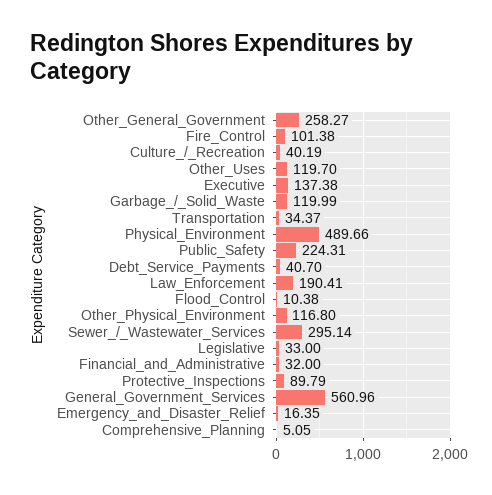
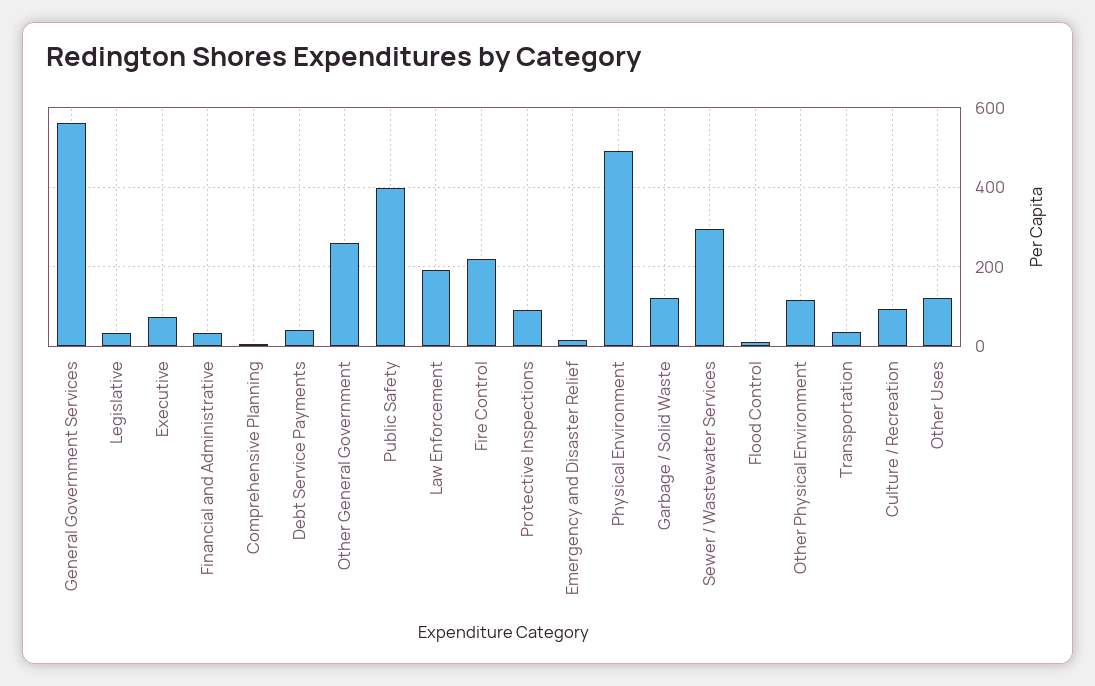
  {
    "Other_General_Government": 258.27,
-   "Fire_Control": 101.38,
+   "Fire_Control": 220,
-   "Culture_/_Recreation": 40.19,
+   "Culture_/_Recreation": 100,
    "Other_Uses": 119.7,
-   "Executive": 137.38,
+   "Executive": 80,
    "Garbage_/_Solid_Waste": 119.99,
    "Transportation": 34.37,
    "Physical_Environment": 489.66,
-   "Public_Safety": 224.31,
+   "Public_Safety": 400,
    "Debt_Service_Payments": 40.7,
    "Law_Enforcement": 190.41,
    "Flood_Control": 10.38,
    "Other_Physical_Environment": 116.8,
    "Sewer_/_Wastewater_Services": 295.14,
    "Legislative": 33,
    "Financial_and_Administrative": 32,
    "Protective_Inspections": 89.79,
    "General_Government_Services": 560.96,
    "Emergency_and_Disaster_Relief": 16.35,
    "Comprehensive_Planning": 5.05
  }

